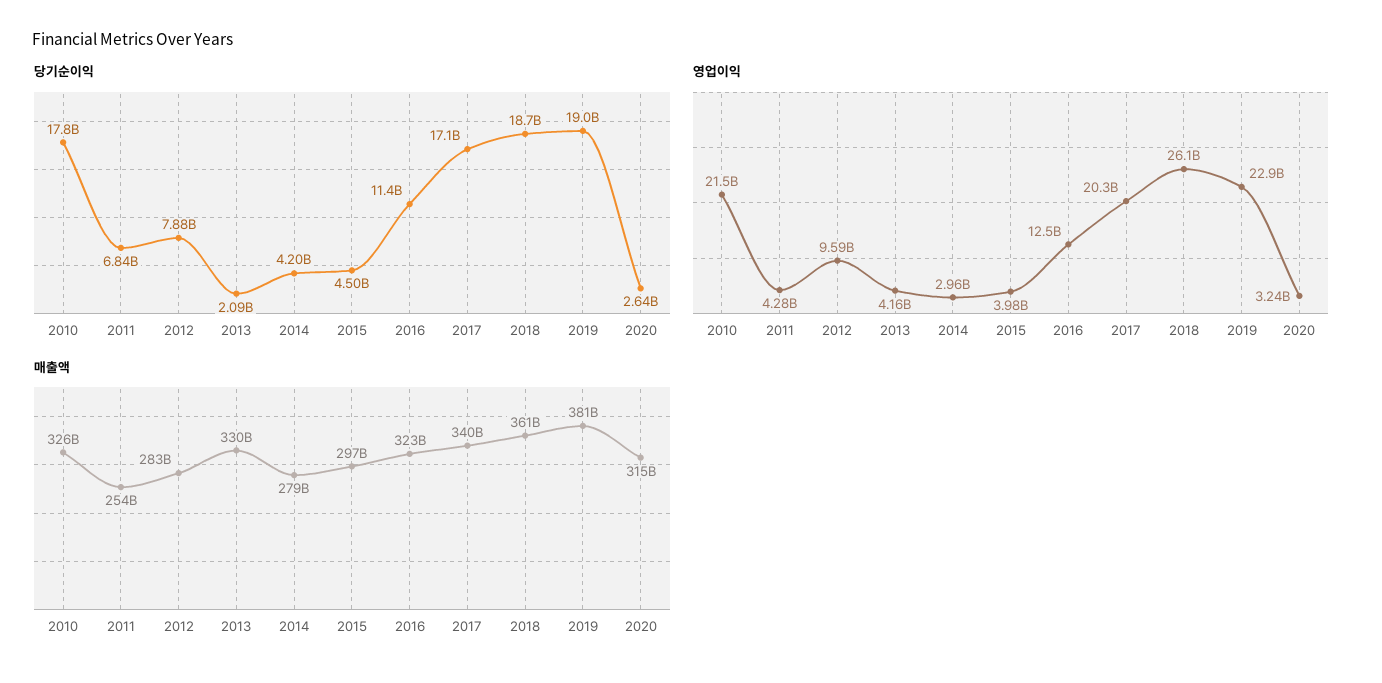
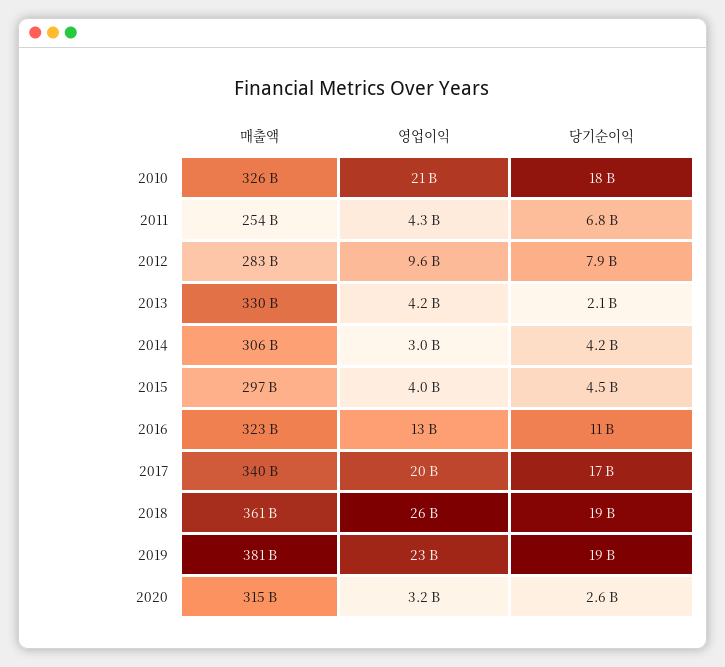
  {
    "당기순이익": {
      "2010": 17800000000,
      "2011": 6840000000,
      "2012": 7880000000,
      "2013": 2090000000,
      "2014": 4200000000,
      "2015": 4500000000,
      "2016": 11400000000,
      "2017": 17100000000,
      "2018": 18700000000,
      "2019": 19000000000,
      "2020": 2640000000
    },
    "영업이익": {
      "2010": 21500000000,
      "2011": 4280000000,
      "2012": 9590000000,
      "2013": 4160000000,
      "2014": 2960000000,
      "2015": 3980000000,
      "2016": 12500000000,
      "2017": 20300000000,
      "2018": 26100000000,
      "2019": 22900000000,
      "2020": 3240000000
    },
    "매출액": {
      "2010": 326000000000,
      "2011": 254000000000,
      "2012": 283000000000,
      "2013": 330000000000,
-     "2014": 279000000000,
+     "2014": 306000000000,
      "2015": 297000000000,
      "2016": 323000000000,
      "2017": 340000000000,
      "2018": 361000000000,
      "2019": 381000000000,
      "2020": 315000000000
    }
  }

